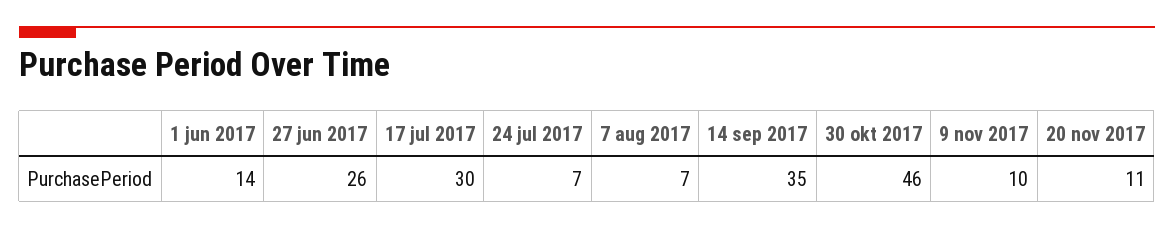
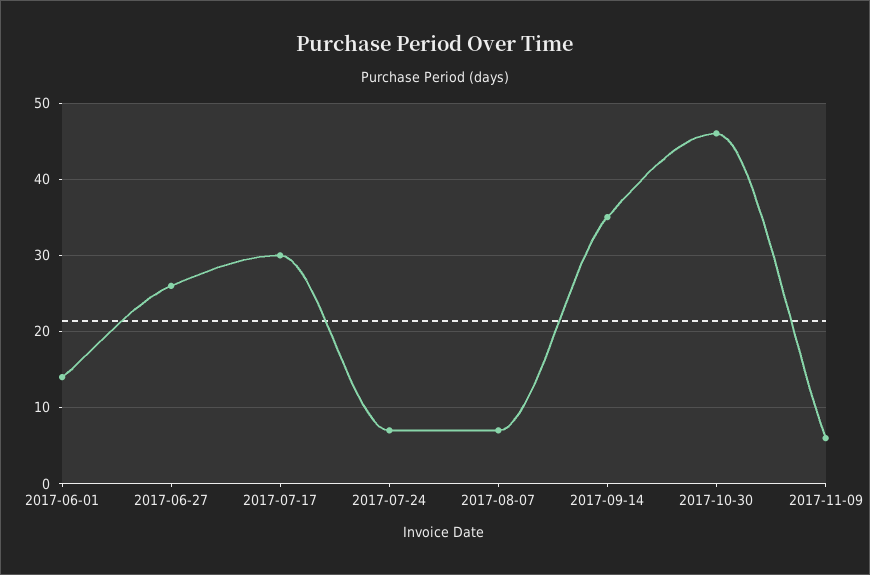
  {
    "1 jun 2017": 14,
    "27 jun 2017": 26,
    "17 jul 2017": 30,
    "24 jul 2017": 7,
    "7 aug 2017": 7,
    "14 sep 2017": 35,
    "30 okt 2017": 46,
-   "9 nov 2017": 10,
+   "9 nov 2017": 6
-   "20 nov 2017": 11
  }

